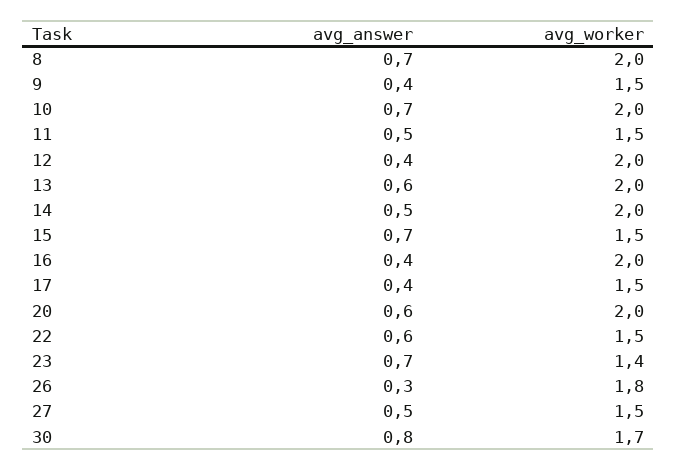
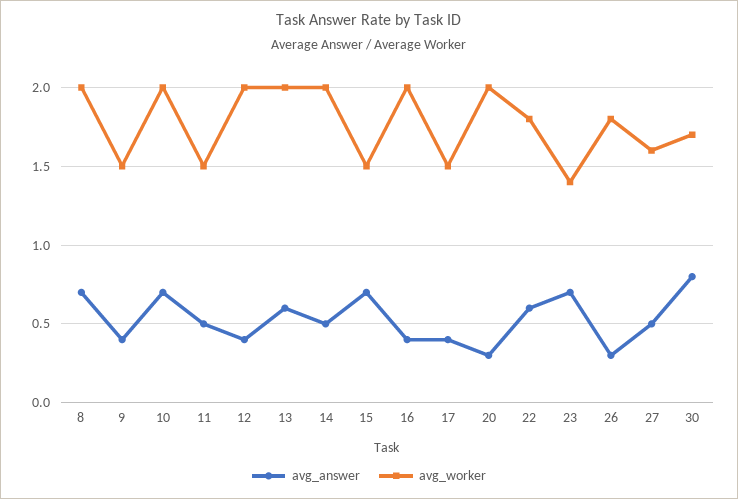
  {
    "avg_answer": {
      "8": 0.7,
      "9": 0.4,
      "10": 0.7,
      "11": 0.5,
      "12": 0.4,
      "13": 0.6,
      "14": 0.5,
      "15": 0.7,
      "16": 0.4,
      "17": 0.4,
-     "20": 0.6,
+     "20": 0.3,
      "22": 0.6,
      "23": 0.7,
      "26": 0.3,
      "27": 0.5,
      "30": 0.8
    },
    "avg_worker": {
      "8": 2,
      "9": 1.5,
      "10": 2,
      "11": 1.5,
      "12": 2,
      "13": 2,
      "14": 2,
      "15": 1.5,
      "16": 2,
      "17": 1.5,
      "20": 2,
-     "22": 1.5,
+     "22": 1.8,
      "23": 1.4,
      "26": 1.8,
-     "27": 1.5,
+     "27": 1.6,
      "30": 1.7
    }
  }

